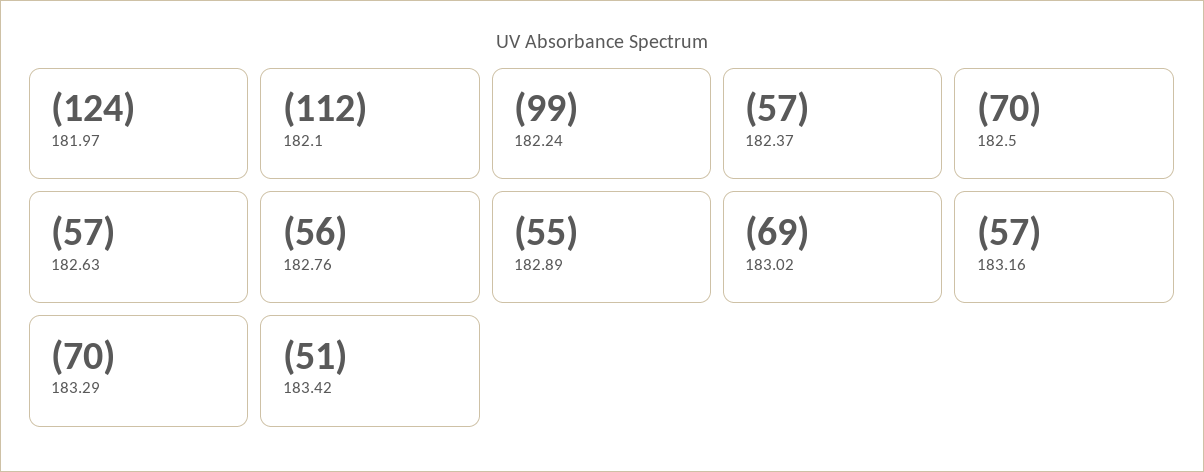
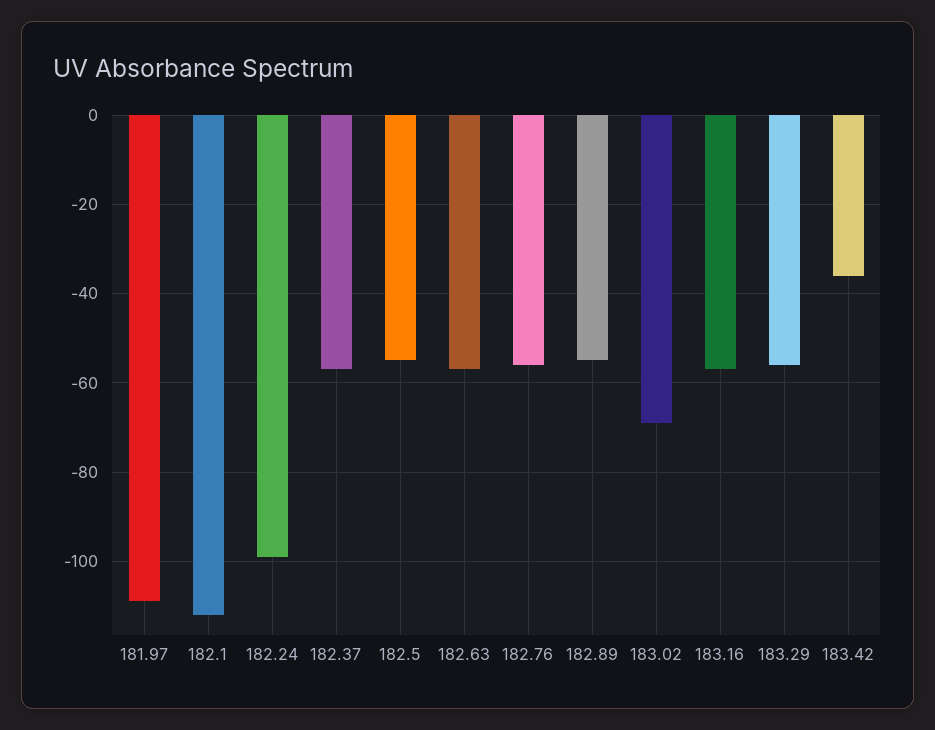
  {
-   "181.97": -124,
+   "181.97": -110,
    "182.1": -112,
    "182.24": -99,
    "182.37": -57,
-   "182.5": -70,
+   "182.5": -55,
    "182.63": -57,
    "182.76": -56,
    "182.89": -55,
    "183.02": -69,
    "183.16": -57,
-   "183.29": -70,
+   "183.29": -55,
-   "183.42": -51
+   "183.42": -35
  }

